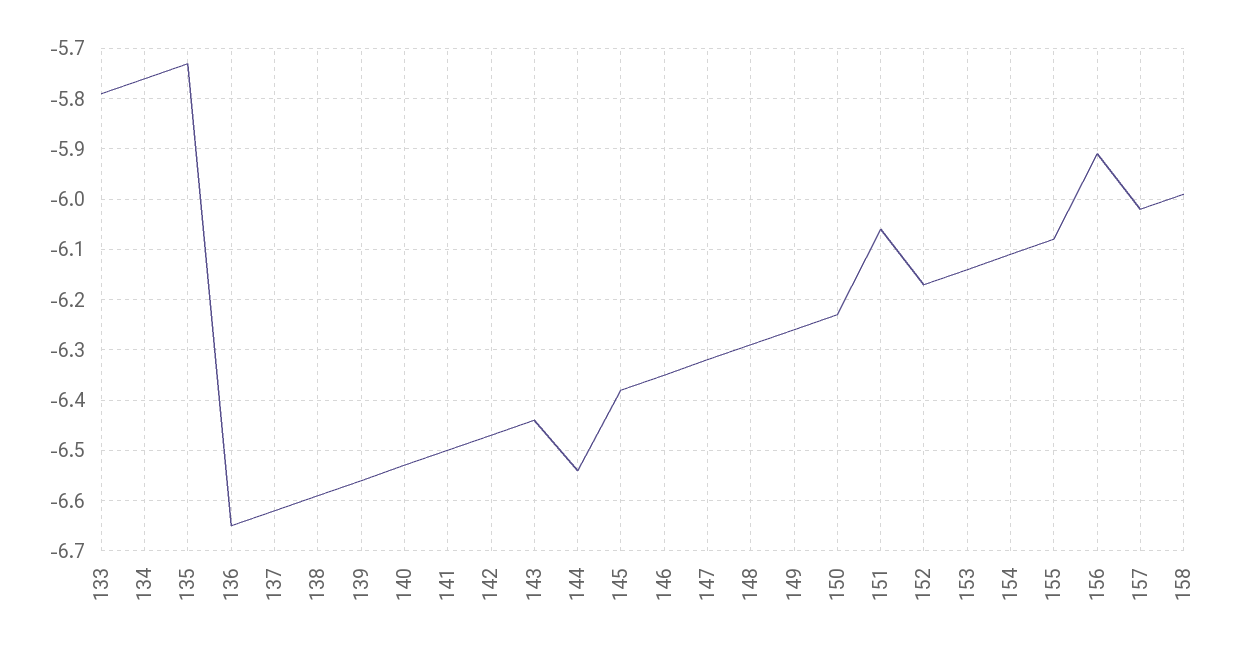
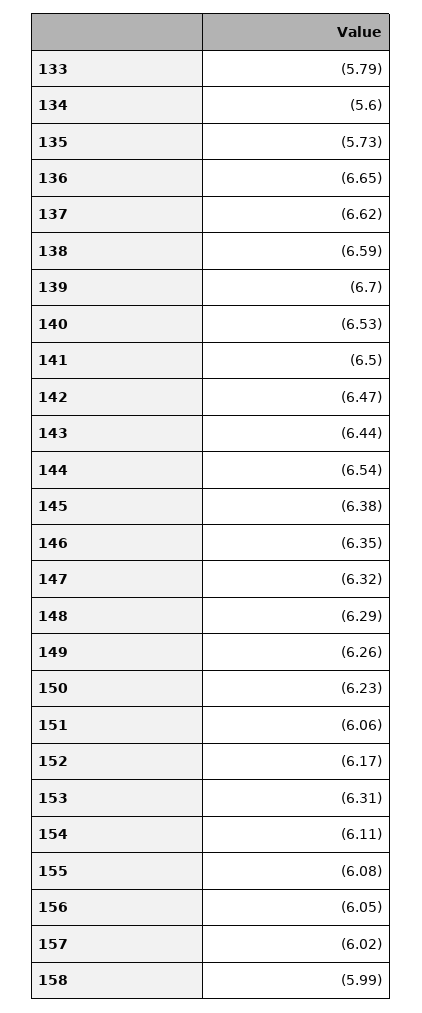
  {
    "133": -5.79,
-   "134": -5.75,
+   "134": -5.6,
    "135": -5.73,
    "136": -6.65,
    "137": -6.62,
    "138": -6.59,
-   "139": -6.55,
+   "139": -6.7,
    "140": -6.53,
    "141": -6.5,
    "142": -6.47,
    "143": -6.44,
    "144": -6.54,
    "145": -6.38,
    "146": -6.35,
    "147": -6.32,
    "148": -6.29,
    "149": -6.26,
    "150": -6.23,
    "151": -6.06,
    "152": -6.17,
-   "153": -6.15,
+   "153": -6.31,
    "154": -6.11,
    "155": -6.08,
-   "156": -5.9,
+   "156": -6.05,
    "157": -6.02,
    "158": -5.99
  }

